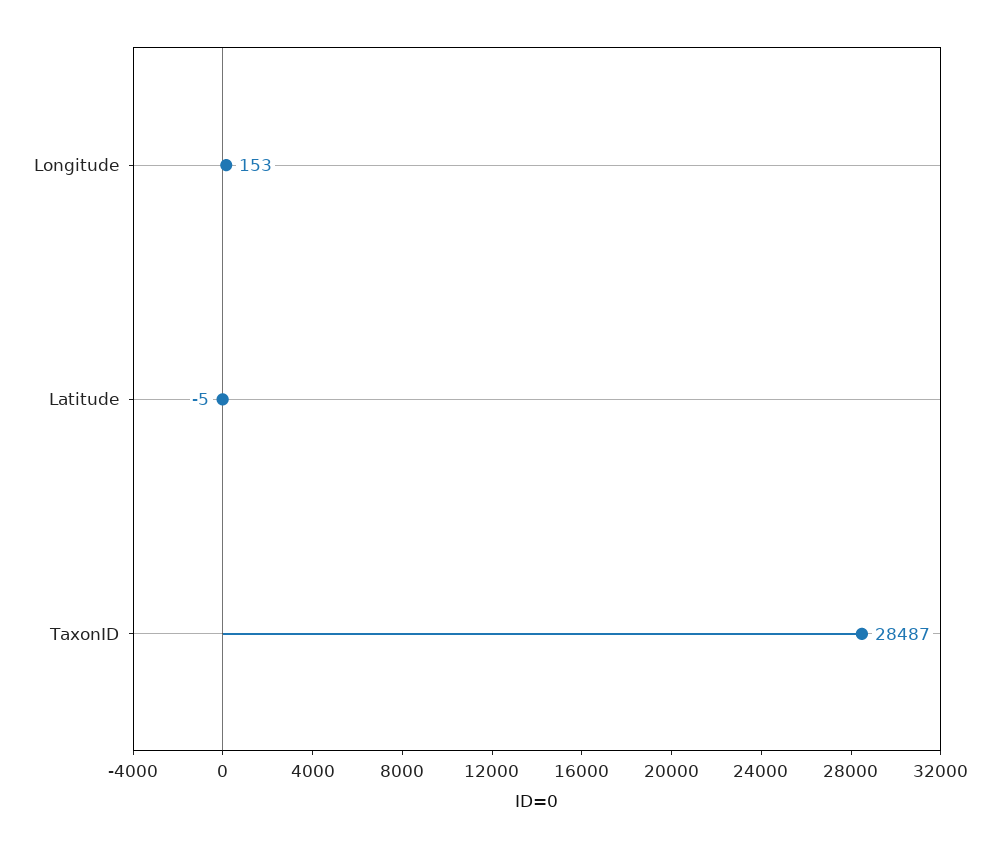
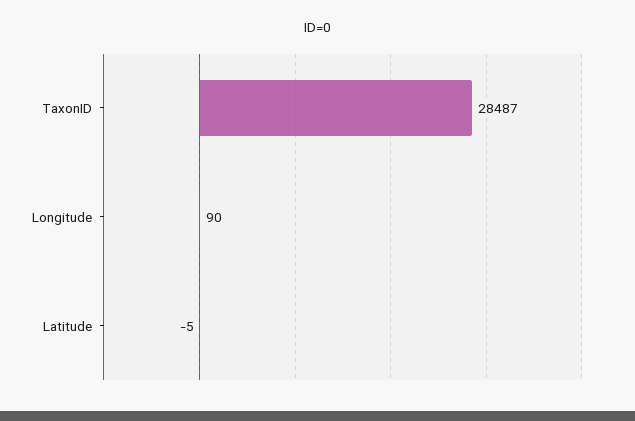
  {
-   "Longitude": 153,
+   "Longitude": 90,
    "Latitude": -5,
    "TaxonID": 28487
  }

